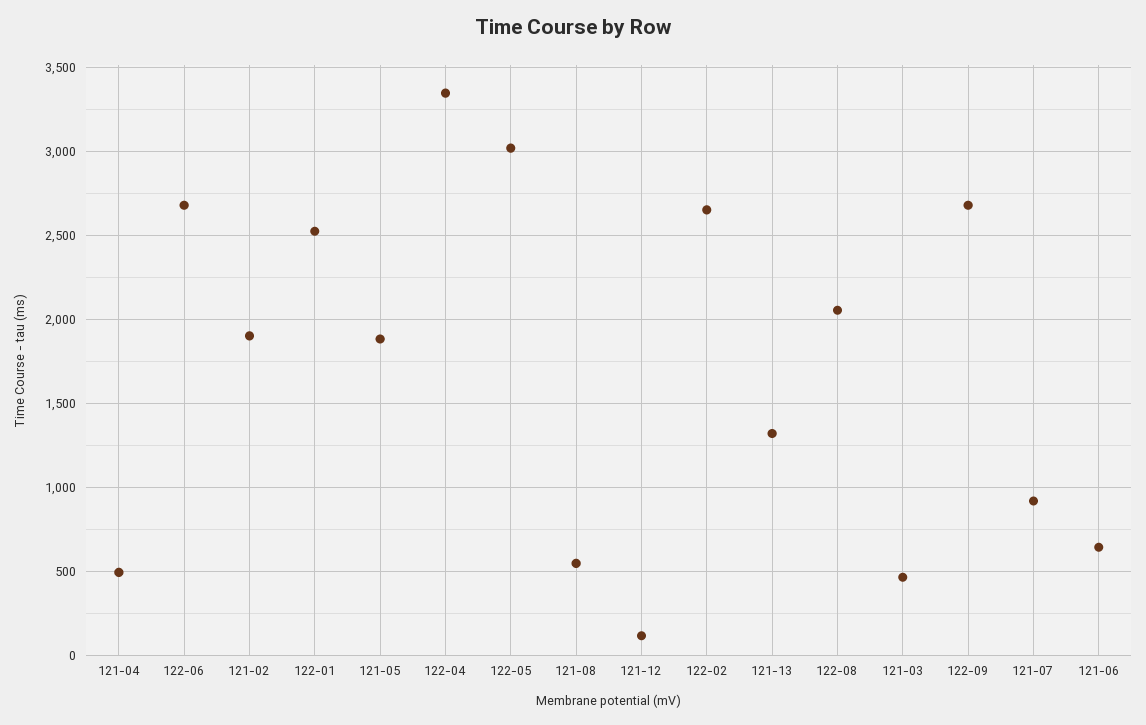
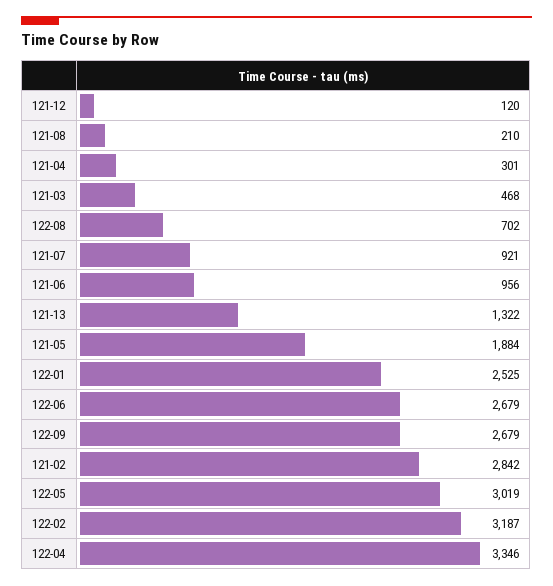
  {
-   "121-04": 500,
+   "121-04": 301,
    "122-06": 2679,
-   "121-02": 1900,
+   "121-02": 2842,
    "122-01": 2525,
    "121-05": 1884,
    "122-04": 3346,
    "122-05": 3019,
-   "121-08": 550,
+   "121-08": 210,
    "121-12": 120,
-   "122-02": 2650,
+   "122-02": 3187,
    "121-13": 1322,
-   "122-08": 2050,
+   "122-08": 702,
    "121-03": 468,
    "122-09": 2679,
    "121-07": 921,
-   "121-06": 650
+   "121-06": 956
  }

